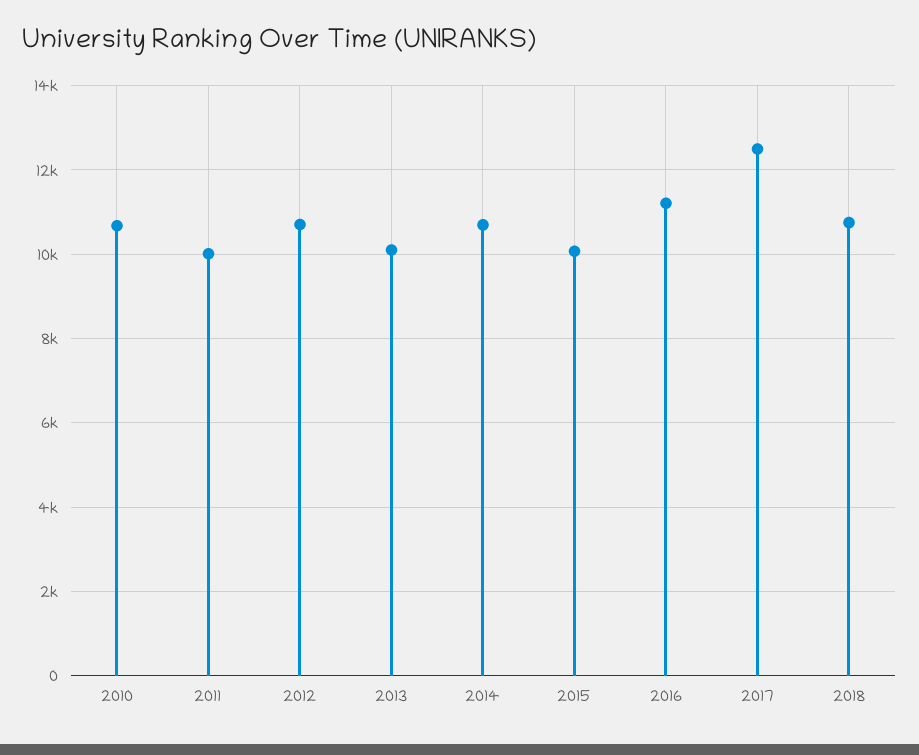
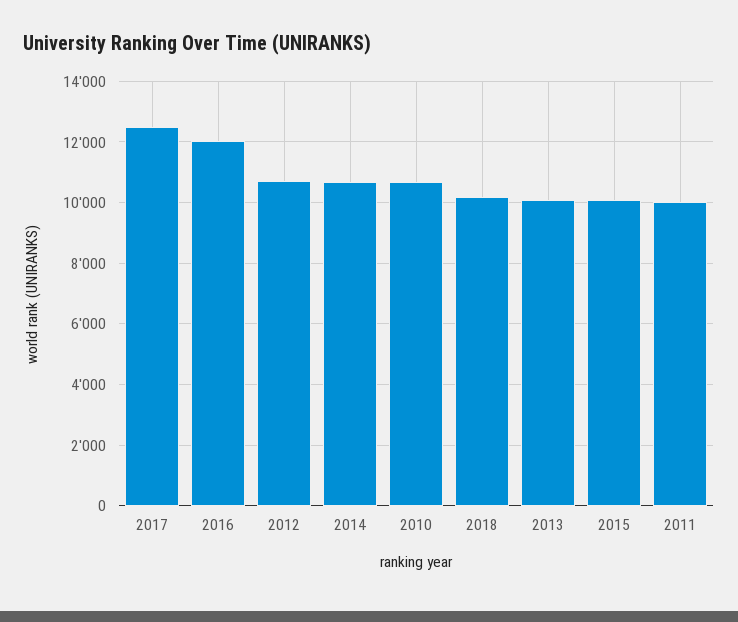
  {
    "2010": 10600,
    "2011": 10000,
    "2012": 10800,
    "2013": 10000,
    "2014": 10600,
    "2015": 10000,
-   "2016": 11200,
+   "2016": 12000,
    "2017": 12400,
-   "2018": 10800
+   "2018": 10200
  }

